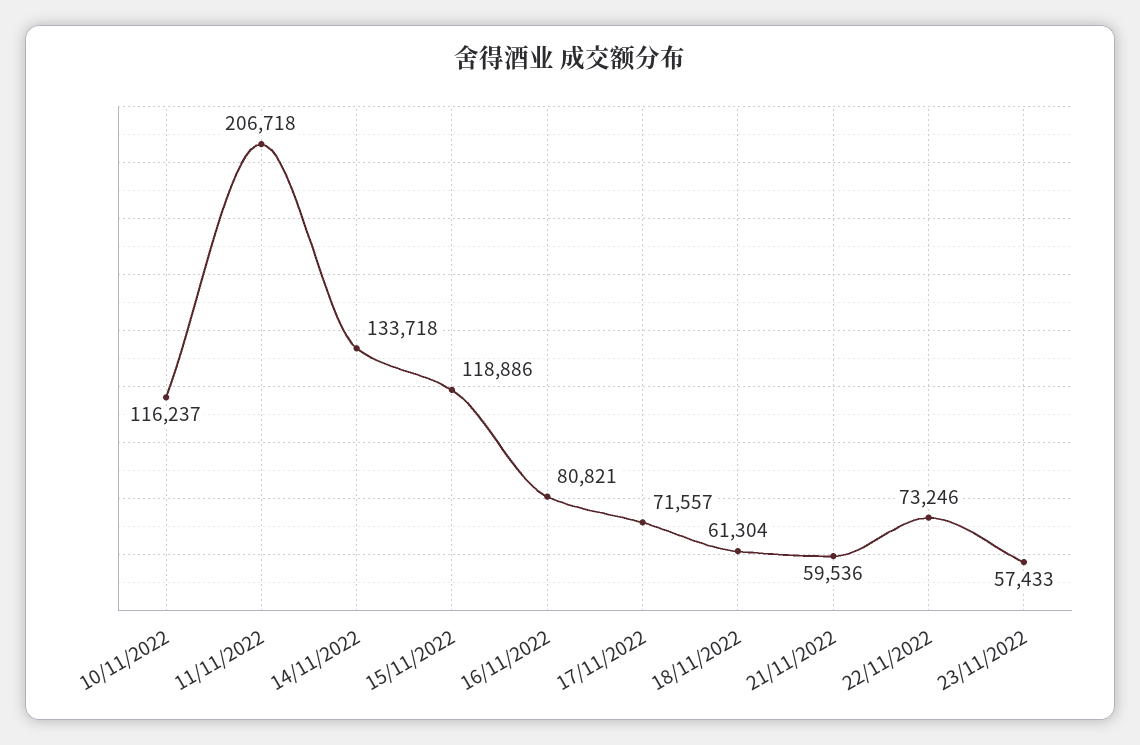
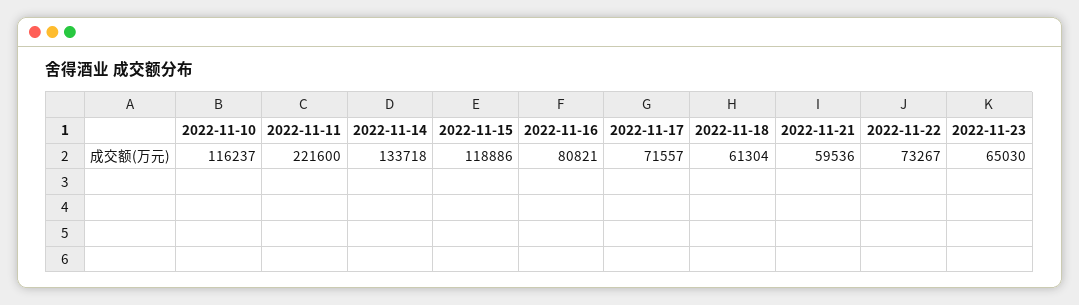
  {
    "10/11/2022": 116237,
-   "11/11/2022": 206718,
+   "11/11/2022": 221600,
    "14/11/2022": 133718,
    "15/11/2022": 118886,
    "16/11/2022": 80821,
    "17/11/2022": 71557,
    "18/11/2022": 61304,
    "21/11/2022": 59536,
-   "22/11/2022": 73246,
+   "22/11/2022": 73267,
-   "23/11/2022": 57433
+   "23/11/2022": 65030
  }

